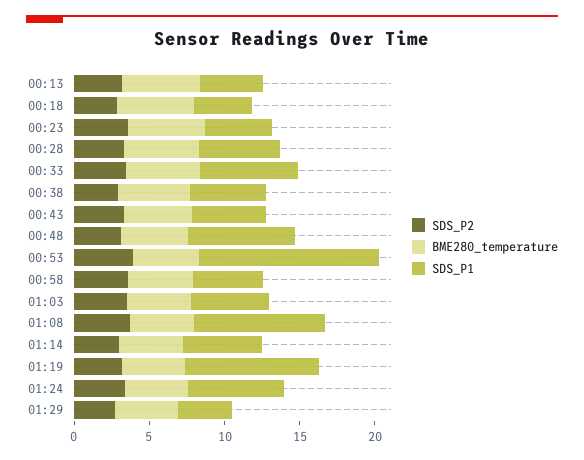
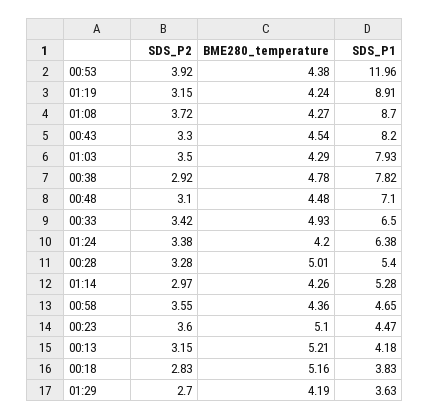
  {
    "SDS_P2": {
      "00:13": 3.15,
      "00:18": 2.83,
      "00:23": 3.6,
      "00:28": 3.28,
      "00:33": 3.42,
      "00:38": 2.92,
      "00:43": 3.3,
      "00:48": 3.1,
      "00:53": 3.92,
      "00:58": 3.55,
      "01:03": 3.5,
      "01:08": 3.72,
      "01:14": 2.97,
      "01:19": 3.15,
      "01:24": 3.38,
      "01:29": 2.7
    },
    "BME280_temperature": {
      "00:13": 5.21,
      "00:18": 5.16,
      "00:23": 5.1,
      "00:28": 5.01,
      "00:33": 4.93,
      "00:38": 4.78,
      "00:43": 4.54,
      "00:48": 4.48,
      "00:53": 4.38,
      "00:58": 4.36,
      "01:03": 4.29,
      "01:08": 4.27,
      "01:14": 4.26,
      "01:19": 4.24,
      "01:24": 4.2,
      "01:29": 4.19
    },
    "SDS_P1": {
      "00:13": 4.18,
      "00:18": 3.83,
      "00:23": 4.47,
      "00:28": 5.4,
      "00:33": 6.5,
-     "00:38": 5,
+     "00:38": 7.82,
-     "00:43": 5,
+     "00:43": 8.2,
      "00:48": 7.1,
      "00:53": 11.96,
      "00:58": 4.65,
-     "01:03": 5,
+     "01:03": 7.93,
      "01:08": 8.7,
      "01:14": 5.28,
      "01:19": 8.91,
      "01:24": 6.38,
      "01:29": 3.63
    }
  }

